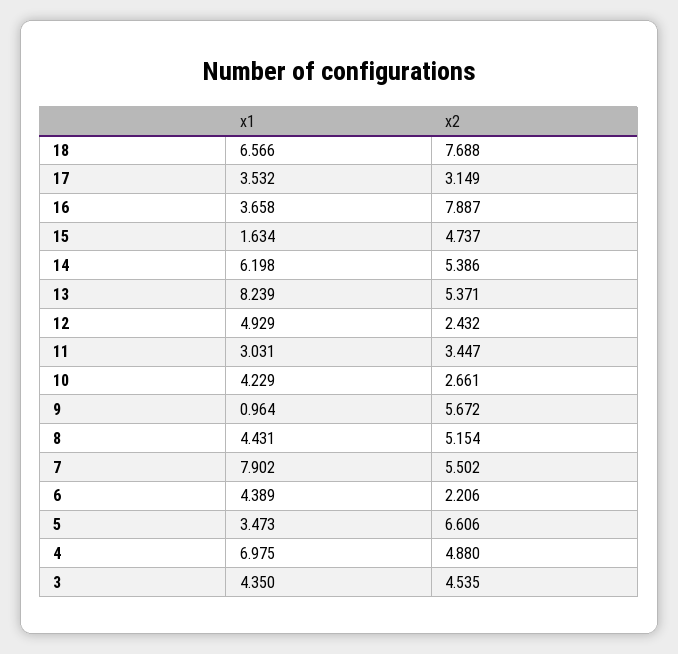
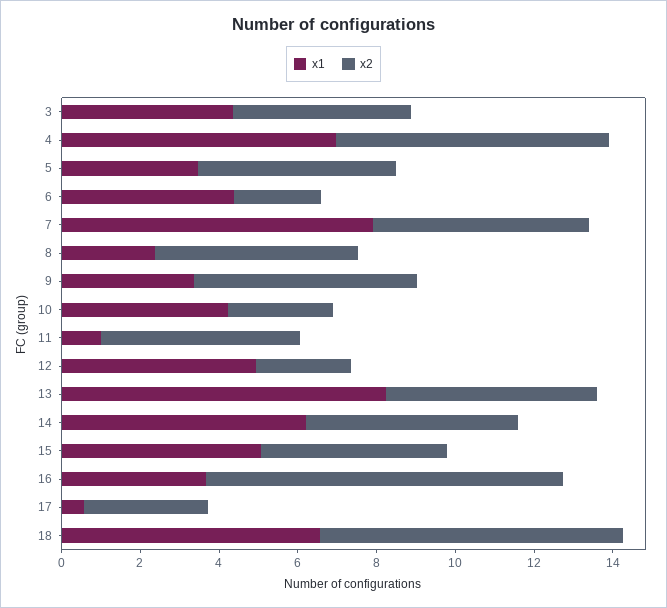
  {
    "x1": {
      "18": 6.566,
-     "17": 3.532,
+     "17": 0.5,
      "16": 3.658,
-     "15": 1.634,
+     "15": 5,
      "14": 6.198,
      "13": 8.239,
      "12": 4.929,
-     "11": 3.031,
+     "11": 1,
      "10": 4.229,
-     "9": 0.964,
+     "9": 3.5,
-     "8": 4.431,
+     "8": 2.5,
      "7": 7.902,
      "6": 4.389,
      "5": 3.473,
      "4": 6.975,
      "3": 4.35
    },
    "x2": {
      "18": 7.688,
      "17": 3.149,
-     "16": 7.887,
+     "16": 9,
      "15": 4.737,
      "14": 5.386,
      "13": 5.371,
      "12": 2.432,
-     "11": 3.447,
+     "11": 5,
      "10": 2.661,
      "9": 5.672,
      "8": 5.154,
      "7": 5.502,
      "6": 2.206,
-     "5": 6.606,
+     "5": 5,
-     "4": 4.88,
+     "4": 7,
      "3": 4.535
    }
  }

